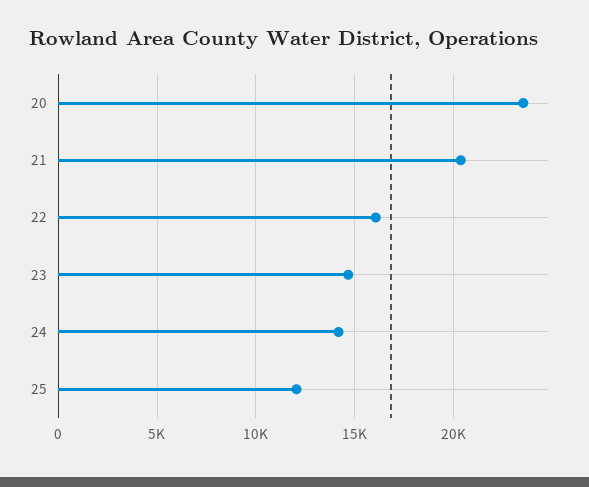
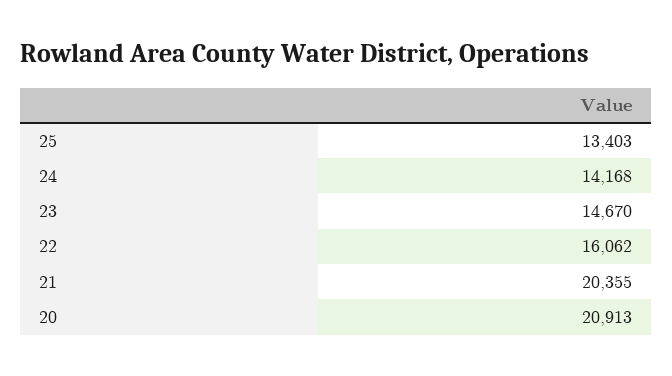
  {
-   "20": 23500,
+   "20": 20913,
    "21": 20355,
    "22": 16062,
    "23": 14670,
    "24": 14168,
-   "25": 12000
+   "25": 13403
  }

